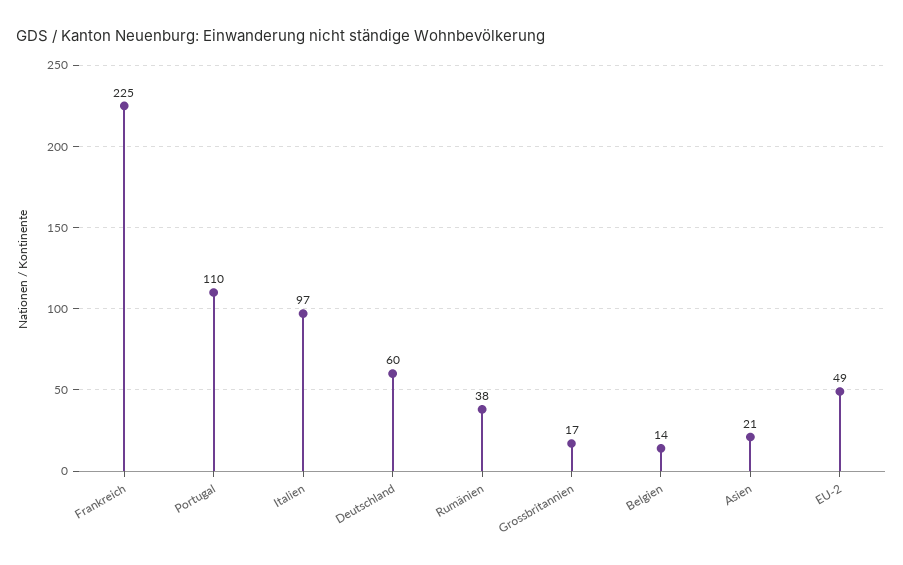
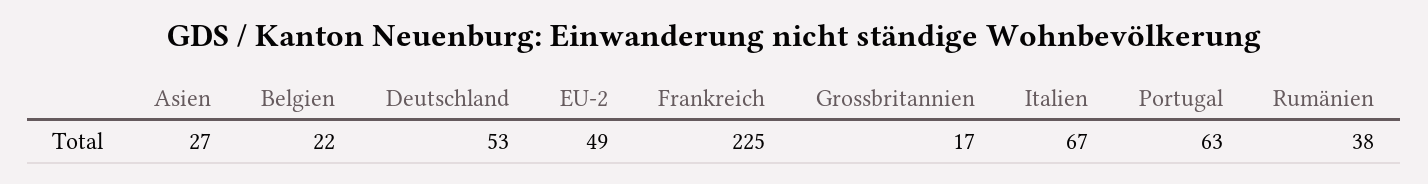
  {
    "Frankreich": 225,
-   "Portugal": 110,
+   "Portugal": 63,
-   "Italien": 97,
+   "Italien": 67,
-   "Deutschland": 60,
+   "Deutschland": 53,
    "Rumänien": 38,
    "Grossbritannien": 17,
-   "Belgien": 14,
+   "Belgien": 22,
-   "Asien": 21,
+   "Asien": 27,
    "EU-2": 49
  }

